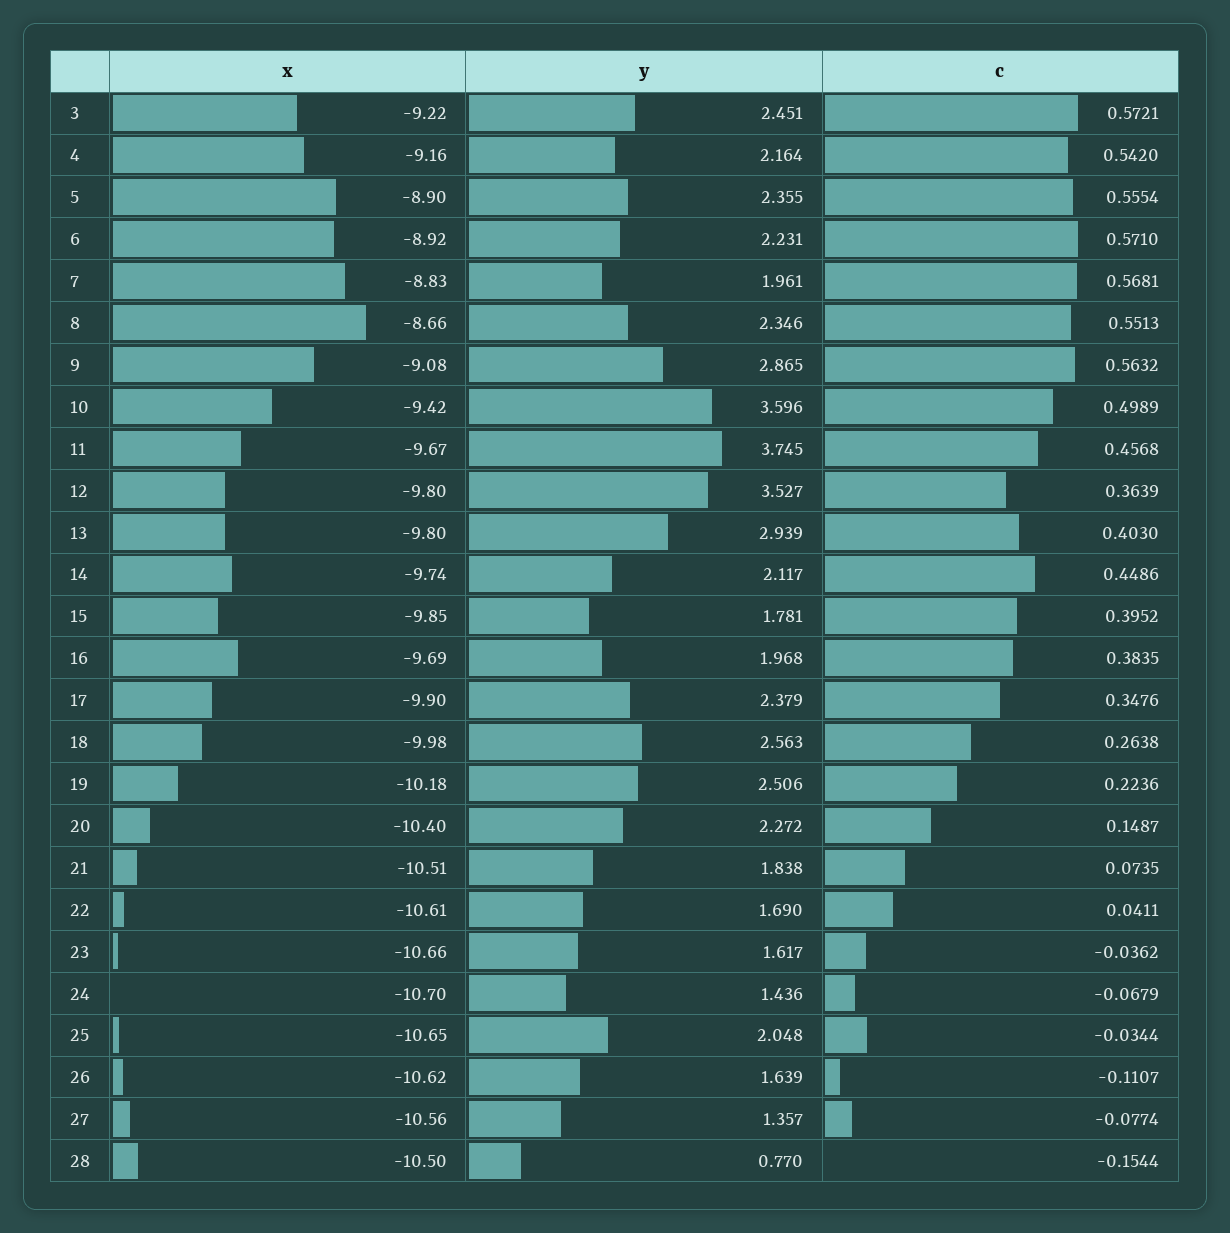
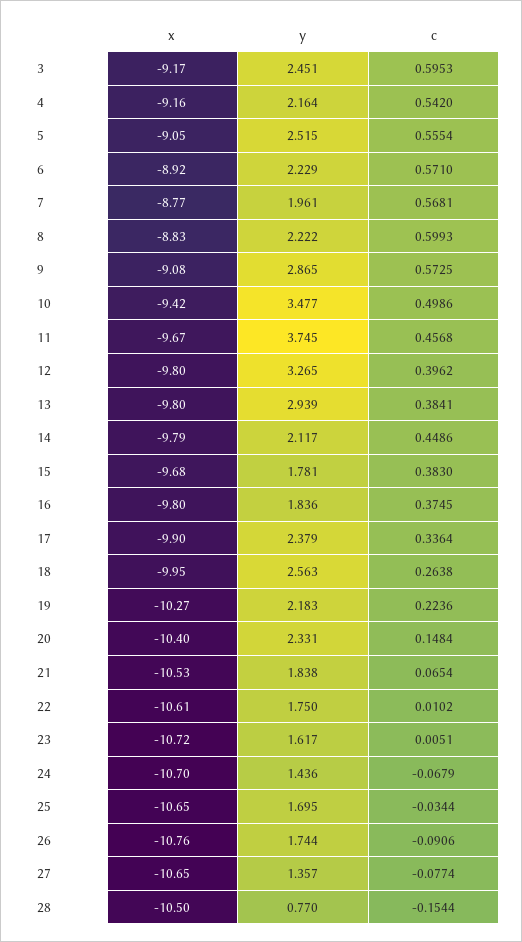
  {
    "x": {
-     "3": -9.22,
+     "3": -9.17,
      "4": -9.16,
-     "5": -8.9,
+     "5": -9.05,
      "6": -8.92,
-     "7": -8.83,
+     "7": -8.77,
-     "8": -8.66,
+     "8": -8.83,
      "9": -9.08,
      "10": -9.42,
      "11": -9.67,
      "12": -9.8,
      "13": -9.8,
-     "14": -9.74,
+     "14": -9.79,
-     "15": -9.85,
+     "15": -9.68,
-     "16": -9.69,
+     "16": -9.8,
      "17": -9.9,
-     "18": -9.98,
+     "18": -9.95,
-     "19": -10.18,
+     "19": -10.27,
      "20": -10.4,
-     "21": -10.51,
+     "21": -10.53,
      "22": -10.61,
-     "23": -10.66,
+     "23": -10.72,
      "24": -10.7,
      "25": -10.65,
-     "26": -10.62,
+     "26": -10.76,
-     "27": -10.56,
+     "27": -10.65,
      "28": -10.5
    },
    "y": {
      "3": 2.451,
      "4": 2.164,
-     "5": 2.355,
+     "5": 2.515,
-     "6": 2.231,
+     "6": 2.229,
      "7": 1.961,
-     "8": 2.346,
+     "8": 2.222,
      "9": 2.865,
-     "10": 3.596,
+     "10": 3.477,
      "11": 3.745,
-     "12": 3.527,
+     "12": 3.265,
      "13": 2.939,
      "14": 2.117,
      "15": 1.781,
-     "16": 1.968,
+     "16": 1.836,
      "17": 2.379,
      "18": 2.563,
-     "19": 2.506,
+     "19": 2.183,
-     "20": 2.272,
+     "20": 2.331,
      "21": 1.838,
-     "22": 1.69,
+     "22": 1.75,
      "23": 1.617,
      "24": 1.436,
-     "25": 2.048,
+     "25": 1.695,
-     "26": 1.639,
+     "26": 1.744,
      "27": 1.357,
      "28": 0.77
    },
    "c": {
-     "3": 0.5721,
+     "3": 0.5953,
      "4": 0.542,
      "5": 0.5554,
      "6": 0.571,
      "7": 0.5681,
-     "8": 0.5513,
+     "8": 0.5993,
-     "9": 0.5632,
+     "9": 0.5725,
-     "10": 0.4989,
+     "10": 0.4986,
      "11": 0.4568,
-     "12": 0.3639,
+     "12": 0.3962,
-     "13": 0.403,
+     "13": 0.3841,
      "14": 0.4486,
-     "15": 0.3952,
+     "15": 0.383,
-     "16": 0.3835,
+     "16": 0.3745,
-     "17": 0.3476,
+     "17": 0.3364,
      "18": 0.2638,
      "19": 0.2236,
-     "20": 0.1487,
+     "20": 0.1484,
-     "21": 0.0735,
+     "21": 0.0654,
-     "22": 0.0411,
+     "22": 0.0102,
-     "23": -0.0362,
+     "23": 0.0051,
      "24": -0.0679,
      "25": -0.0344,
-     "26": -0.1107,
+     "26": -0.0906,
      "27": -0.0774,
      "28": -0.1544
    }
  }

